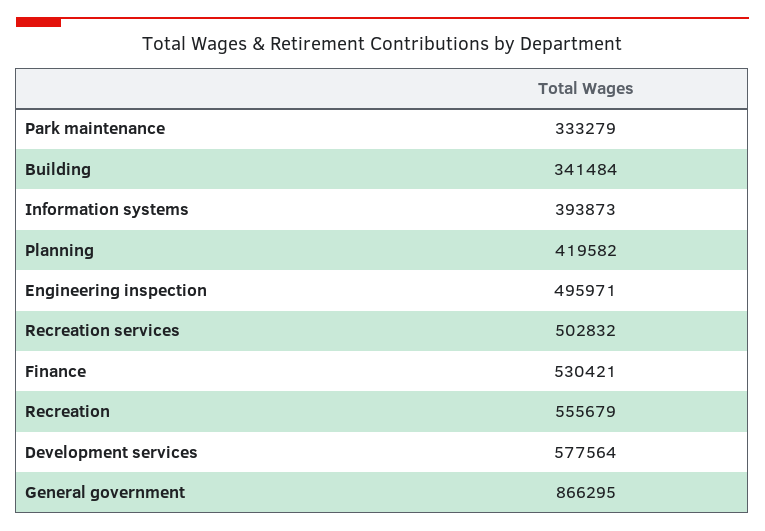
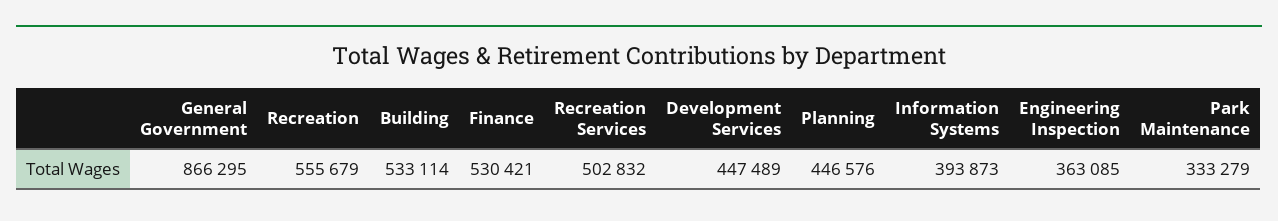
  {
    "Park maintenance": 333279,
-   "Building": 341484,
+   "Building": 533114,
    "Information systems": 393873,
-   "Planning": 419582,
+   "Planning": 446576,
-   "Engineering inspection": 495971,
+   "Engineering inspection": 363085,
    "Recreation services": 502832,
    "Finance": 530421,
    "Recreation": 555679,
-   "Development services": 577564,
+   "Development services": 447489,
    "General government": 866295
  }

